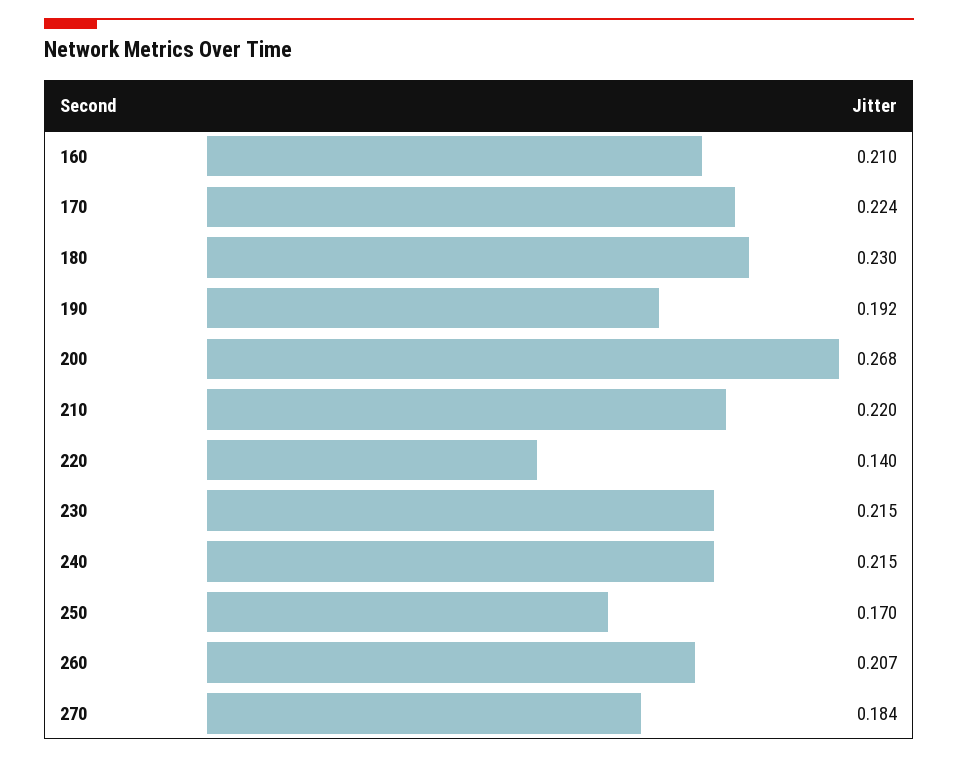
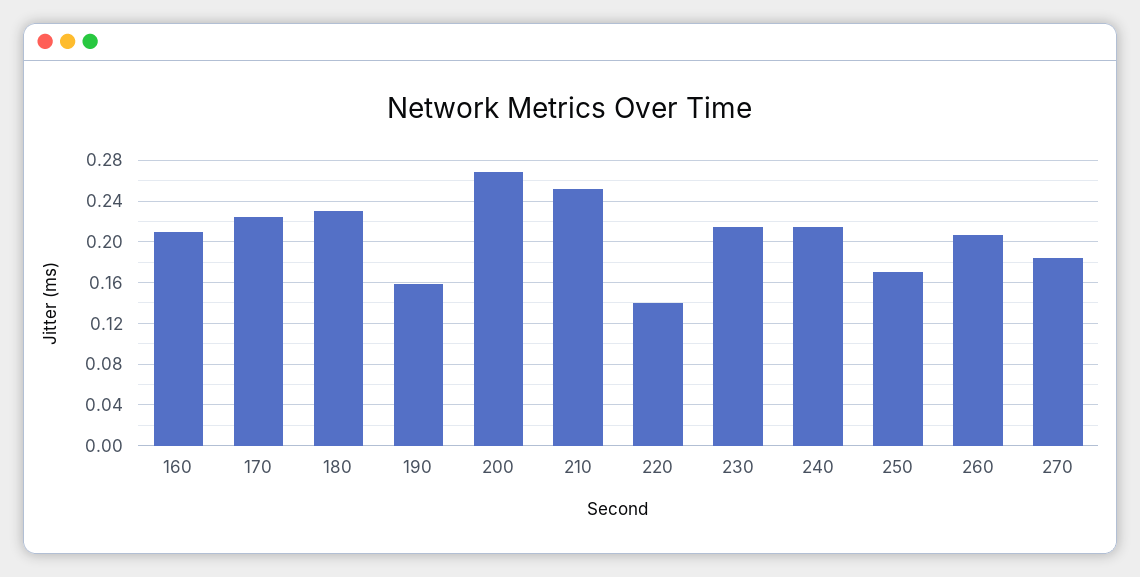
  {
    "160": 0.21,
    "170": 0.224,
    "180": 0.23,
-   "190": 0.192,
+   "190": 0.16,
    "200": 0.268,
-   "210": 0.22,
+   "210": 0.25,
    "220": 0.14,
    "230": 0.215,
    "240": 0.215,
    "250": 0.17,
    "260": 0.207,
    "270": 0.184
  }

